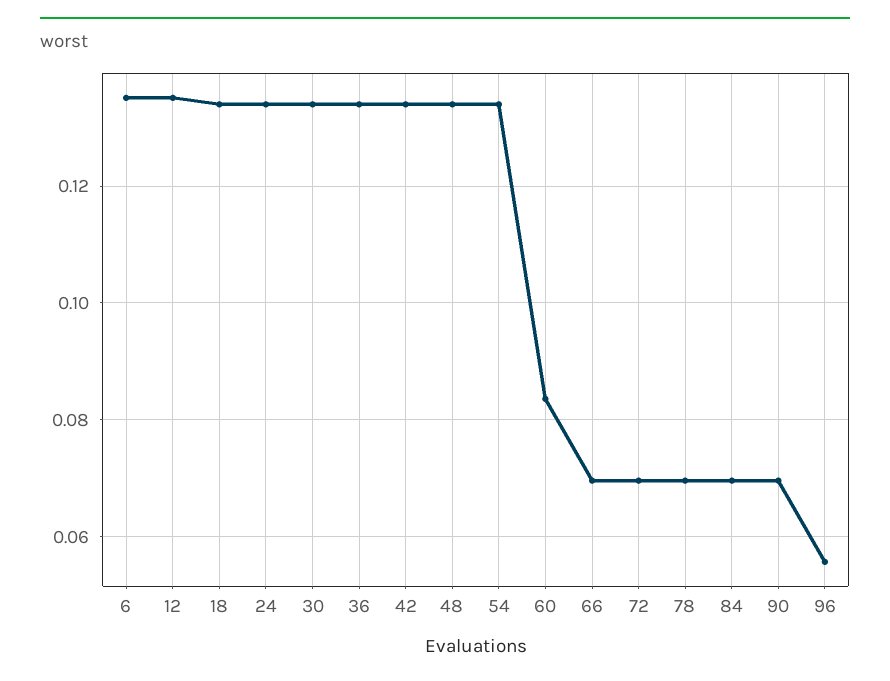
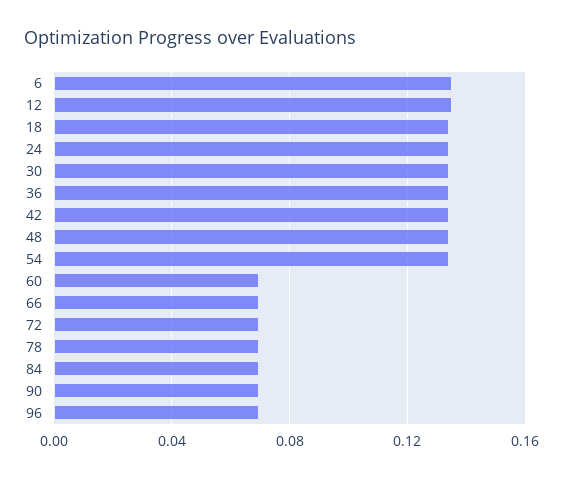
  {
    "6": 0.136,
    "12": 0.136,
    "18": 0.134,
    "24": 0.134,
    "30": 0.134,
    "36": 0.134,
    "42": 0.134,
    "48": 0.134,
    "54": 0.134,
-   "60": 0.084,
+   "60": 0.07,
    "66": 0.07,
    "72": 0.07,
    "78": 0.07,
    "84": 0.07,
    "90": 0.07,
-   "96": 0.056
+   "96": 0.07
  }

